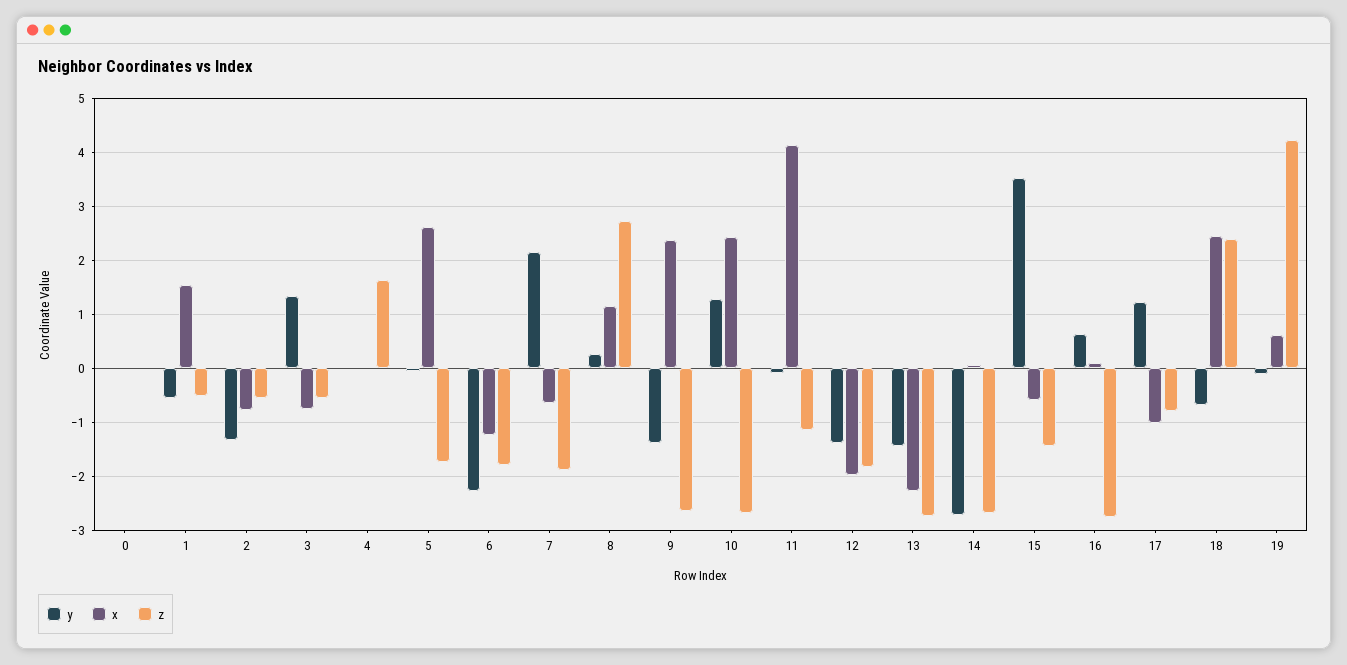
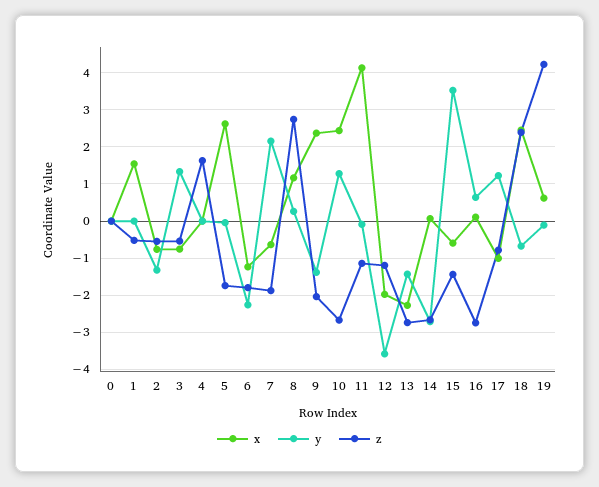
  {
    "y": {
      "0": 0,
-     "1": -0.6,
+     "1": 0,
      "2": -1.4,
      "3": 1.4,
      "4": 0,
      "5": 0,
      "6": -2.2,
      "7": 2.2,
      "8": 0.2,
      "9": -1.4,
      "10": 1.2,
      "11": 0,
-     "12": -1.4,
+     "12": -3.6,
      "13": -1.4,
      "14": -2.8,
      "15": 3.6,
      "16": 0.6,
      "17": 1.2,
      "18": -0.6,
      "19": -0.2
    },
    "x": {
      "0": 0,
      "1": 1.6,
      "2": -0.8,
      "3": -0.8,
      "4": 0,
      "5": 2.6,
      "6": -1.2,
      "7": -0.6,
      "8": 1.2,
      "9": 2.4,
      "10": 2.4,
      "11": 4.2,
      "12": -2,
      "13": -2.2,
      "14": 0,
      "15": -0.6,
      "16": 0.2,
      "17": -1,
      "18": 2.4,
      "19": 0.6
    },
    "z": {
      "0": 0,
      "1": -0.6,
      "2": -0.6,
      "3": -0.6,
      "4": 1.6,
      "5": -1.8,
      "6": -1.8,
      "7": -1.8,
      "8": 2.8,
-     "9": -2.6,
+     "9": -2,
      "10": -2.6,
      "11": -1.2,
-     "12": -1.8,
+     "12": -1.2,
      "13": -2.8,
      "14": -2.6,
      "15": -1.4,
      "16": -2.8,
      "17": -0.8,
      "18": 2.4,
      "19": 4.2
    }
  }

